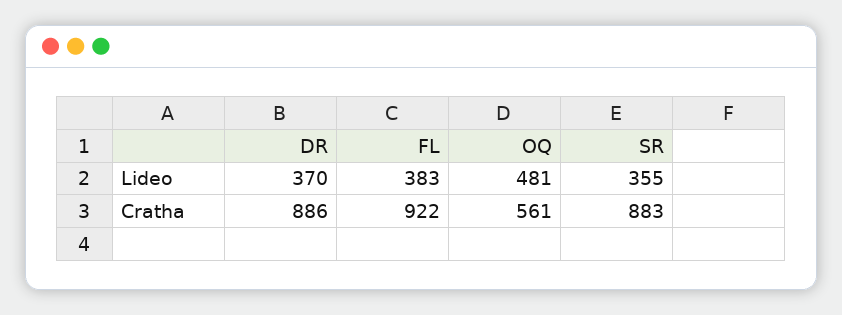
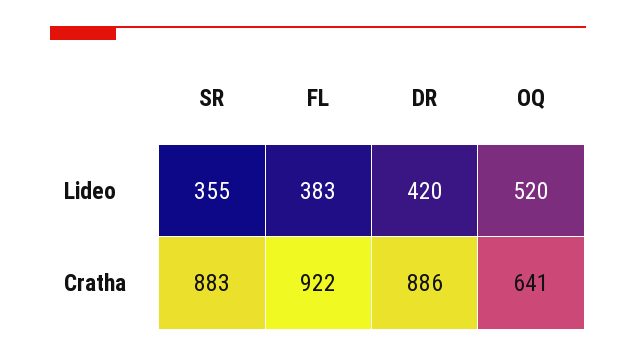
  {
    "DR": {
-     "Lideo": 370,
+     "Lideo": 420,
      "Cratha": 886
    },
    "FL": {
      "Lideo": 383,
      "Cratha": 922
    },
    "OQ": {
-     "Lideo": 481,
+     "Lideo": 520,
-     "Cratha": 561
+     "Cratha": 641
    },
    "SR": {
      "Lideo": 355,
      "Cratha": 883
    }
  }

